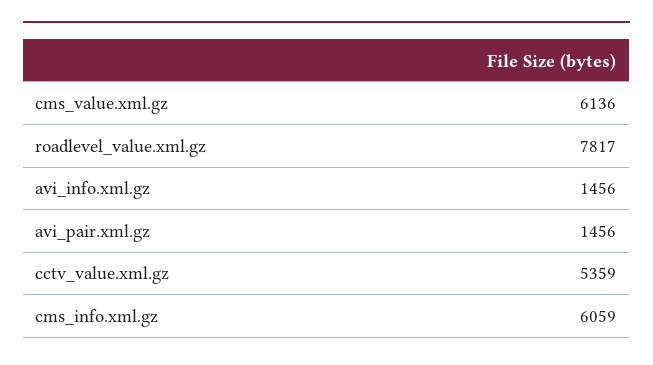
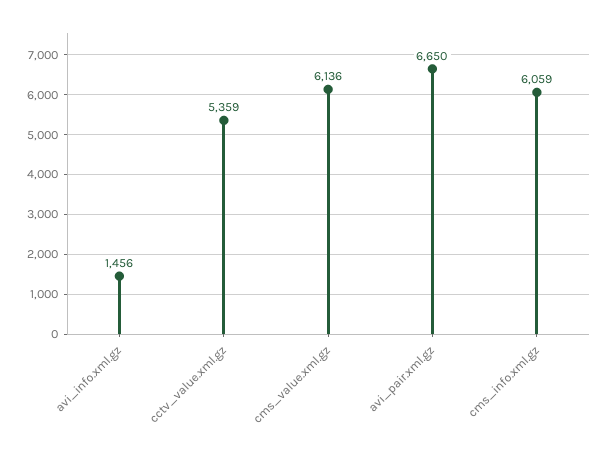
  {
    "cms_value.xml.gz": 6136,
-   "roadlevel_value.xml.gz": 7817,
    "avi_info.xml.gz": 1456,
-   "avi_pair.xml.gz": 1456,
+   "avi_pair.xml.gz": 6650,
    "cctv_value.xml.gz": 5359,
    "cms_info.xml.gz": 6059
  }

